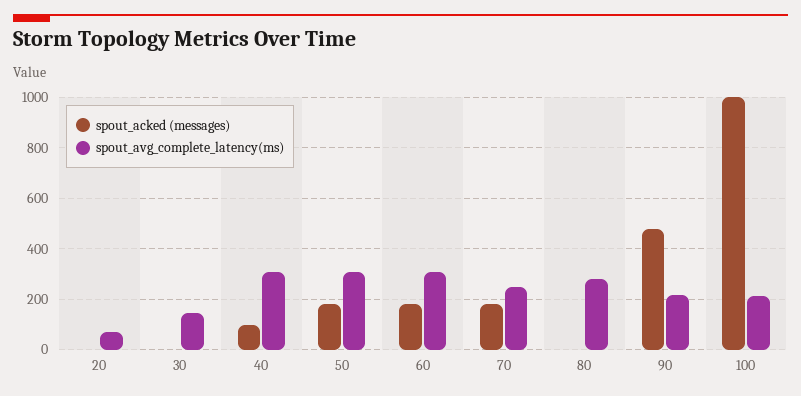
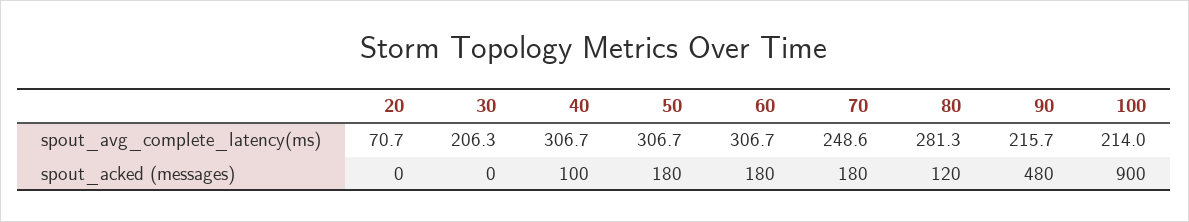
  {
    "spout_acked (messages)": {
      "20": 0,
      "30": 0,
      "40": 100,
      "50": 180,
      "60": 180,
      "70": 180,
-     "80": 0,
+     "80": 120,
      "90": 480,
-     "100": 1000
+     "100": 900
    },
    "spout_avg_complete_latency(ms)": {
      "20": 70.7,
-     "30": 150,
+     "30": 206.3,
      "40": 306.7,
      "50": 306.7,
      "60": 306.7,
      "70": 248.6,
      "80": 281.3,
      "90": 215.7,
      "100": 214
    }
  }

